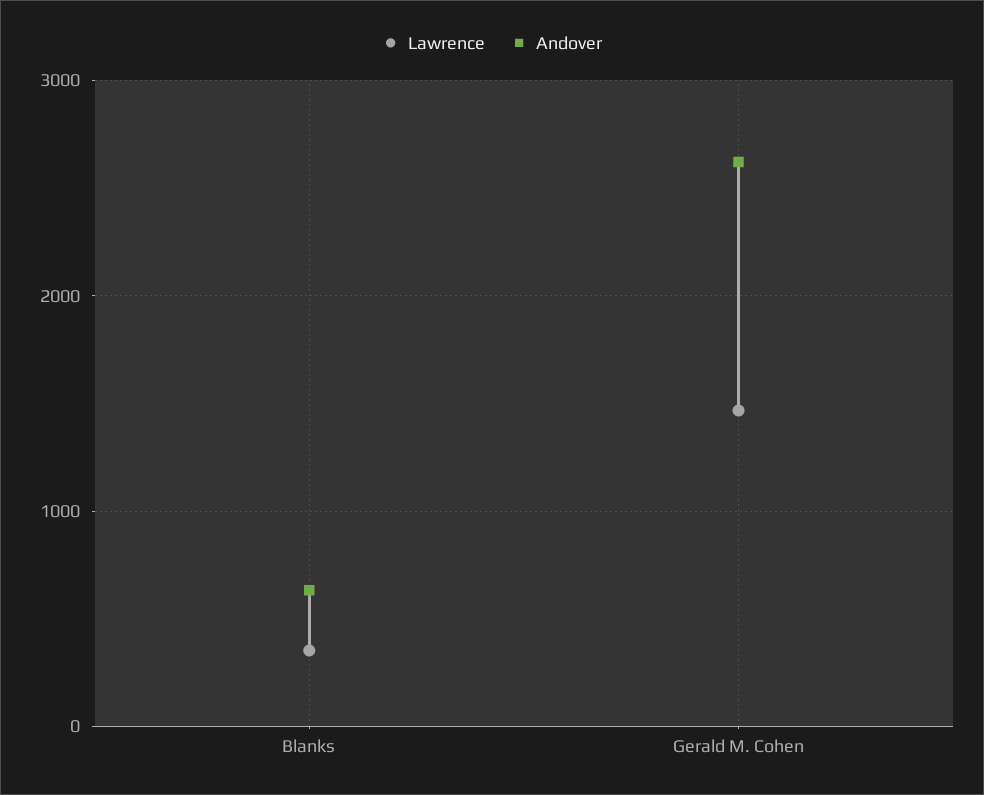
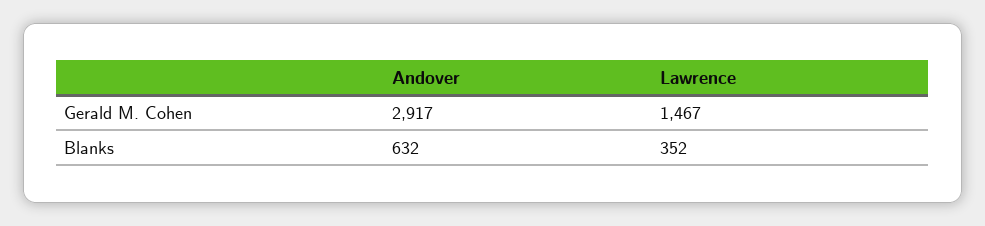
  {
    "Lawrence": {
      "Blanks": 352,
      "Gerald M. Cohen": 1467
    },
    "Andover": {
      "Blanks": 632,
-     "Gerald M. Cohen": 2600
+     "Gerald M. Cohen": 2917
    }
  }

